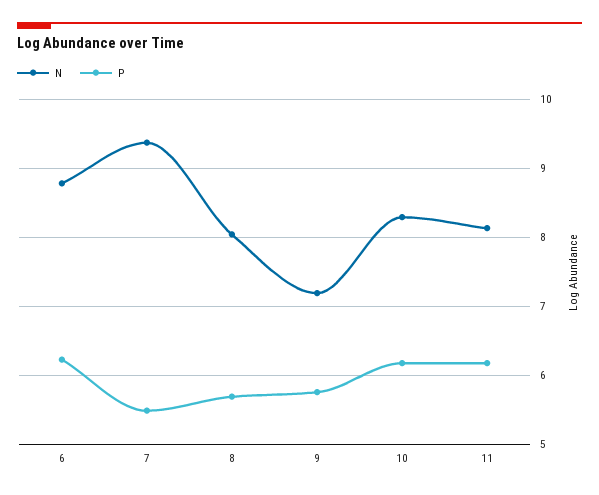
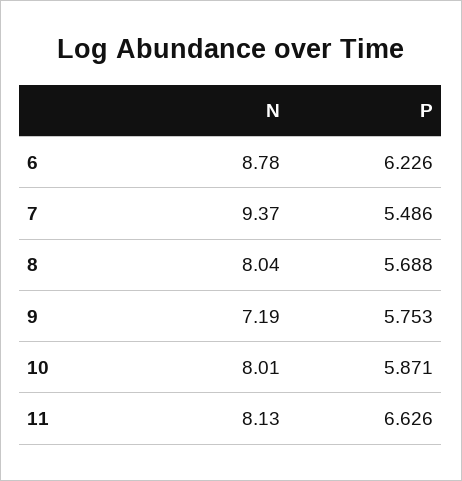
  {
    "N": {
      "6": 8.78,
      "7": 9.37,
      "8": 8.04,
      "9": 7.19,
-     "10": 8.3,
+     "10": 8.01,
      "11": 8.13
    },
    "P": {
      "6": 6.226,
      "7": 5.486,
      "8": 5.688,
      "9": 5.753,
-     "10": 6.2,
+     "10": 5.871,
-     "11": 6.2
+     "11": 6.626
    }
  }

